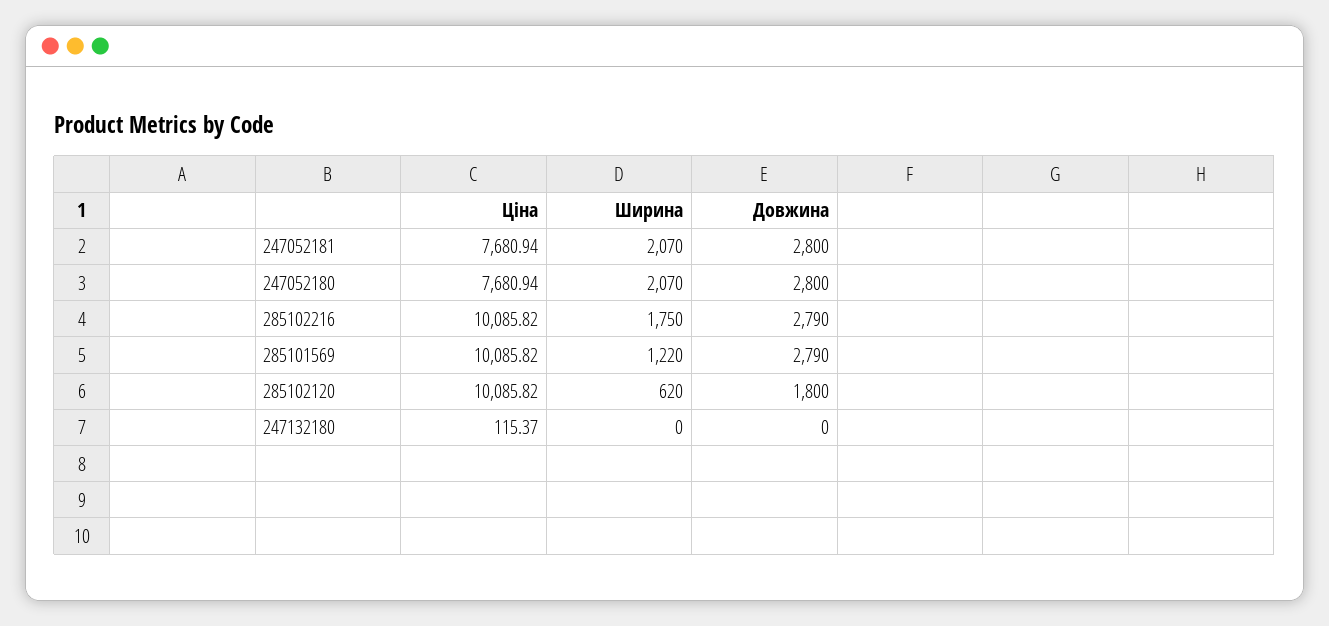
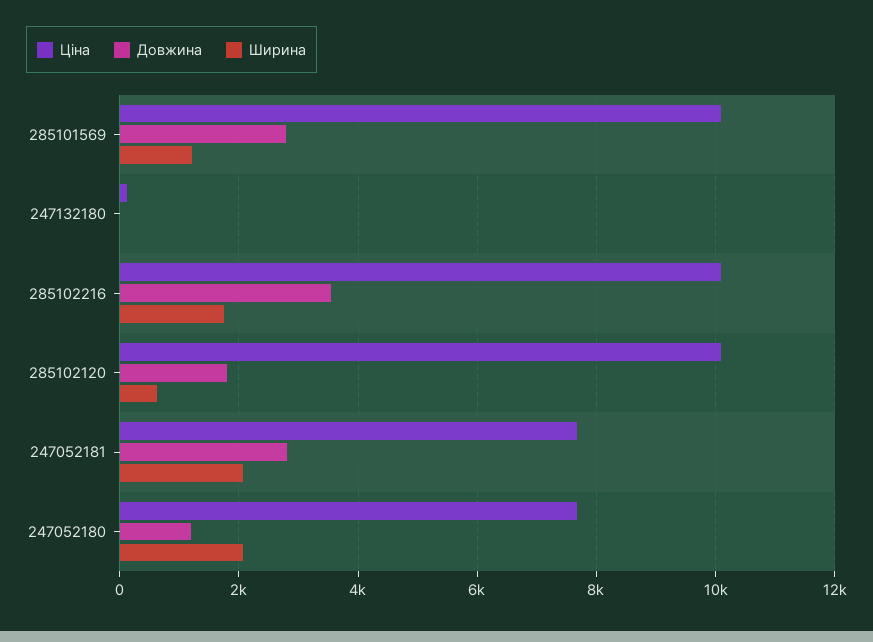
  {
    "Ціна": {
      "247052181": 7680.94,
      "247052180": 7680.94,
      "285102216": 10085.82,
      "285101569": 10085.82,
      "285102120": 10085.82,
      "247132180": 115.37
    },
    "Ширина": {
      "247052181": 2070,
      "247052180": 2070,
      "285102216": 1750,
      "285101569": 1220,
      "285102120": 620,
      "247132180": 0
    },
    "Довжина": {
      "247052181": 2800,
-     "247052180": 2800,
+     "247052180": 1200,
-     "285102216": 2790,
+     "285102216": 3600,
      "285101569": 2790,
      "285102120": 1800,
      "247132180": 0
    }
  }

